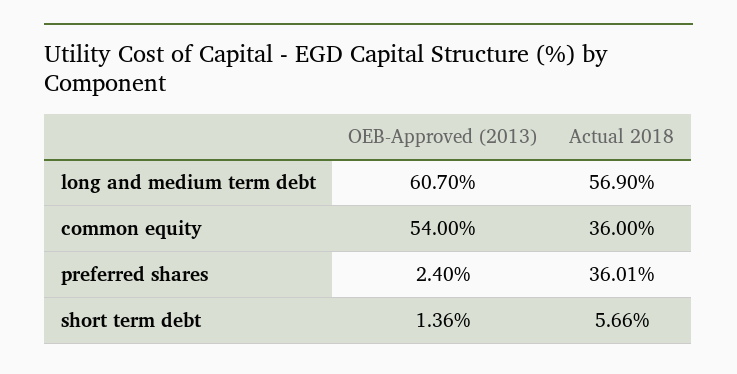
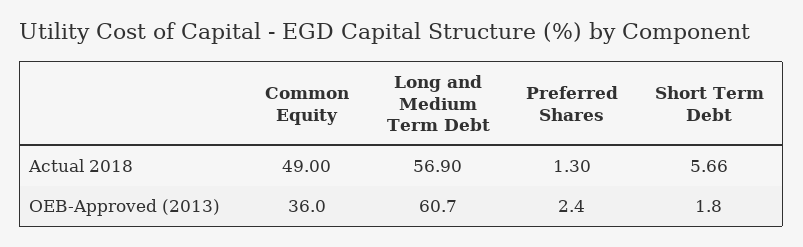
  {
    "OEB-Approved (2013)": {
      "long and medium term debt": 60.7,
-     "common equity": 54,
+     "common equity": 36,
      "preferred shares": 2.4,
-     "short term debt": 1.36
+     "short term debt": 1.8
    },
    "Actual 2018": {
      "long and medium term debt": 56.9,
-     "common equity": 36,
+     "common equity": 49,
-     "preferred shares": 36.01,
+     "preferred shares": 1.3,
      "short term debt": 5.66
    }
  }

